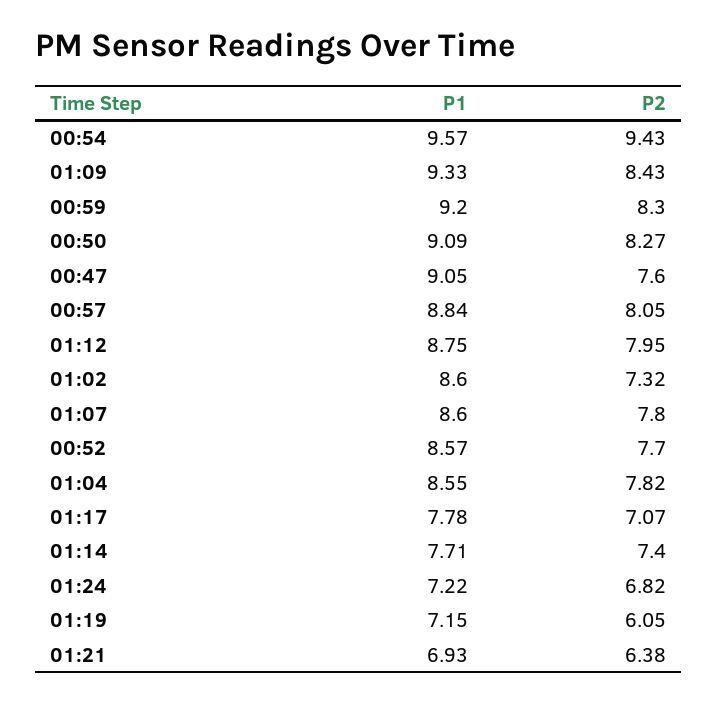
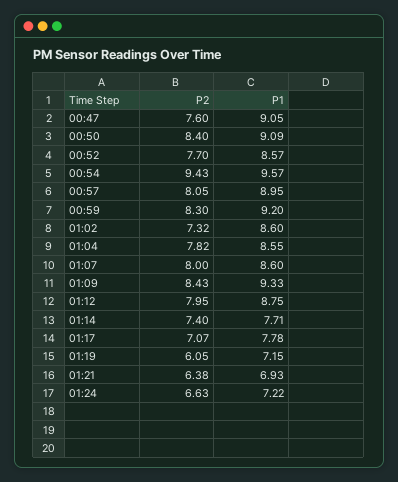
  {
    "P1": {
      "00:54": 9.57,
      "01:09": 9.33,
      "00:59": 9.2,
      "00:50": 9.09,
      "00:47": 9.05,
-     "00:57": 8.84,
+     "00:57": 8.95,
      "01:12": 8.75,
      "01:02": 8.6,
      "01:07": 8.6,
      "00:52": 8.57,
      "01:04": 8.55,
      "01:17": 7.78,
      "01:14": 7.71,
      "01:24": 7.22,
      "01:19": 7.15,
      "01:21": 6.93
    },
    "P2": {
      "00:54": 9.43,
      "01:09": 8.43,
      "00:59": 8.3,
-     "00:50": 8.27,
+     "00:50": 8.4,
      "00:47": 7.6,
      "00:57": 8.05,
      "01:12": 7.95,
      "01:02": 7.32,
-     "01:07": 7.8,
+     "01:07": 8,
      "00:52": 7.7,
      "01:04": 7.82,
      "01:17": 7.07,
      "01:14": 7.4,
-     "01:24": 6.82,
+     "01:24": 6.63,
      "01:19": 6.05,
      "01:21": 6.38
    }
  }

